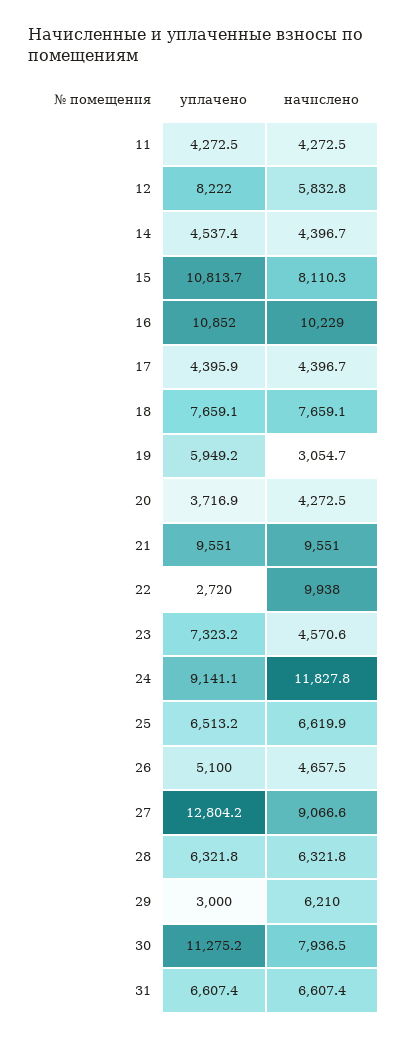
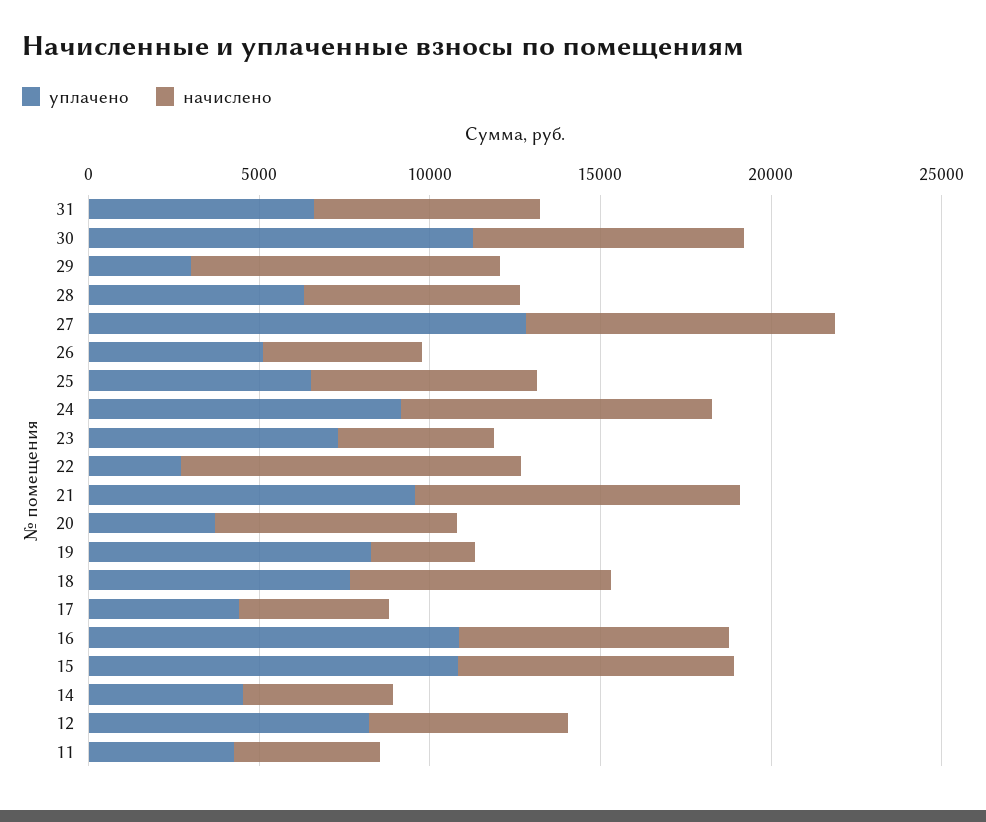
  {
    "уплачено": {
      "11": 4272.5,
      "12": 8222,
      "14": 4537.4,
      "15": 10813.7,
      "16": 10852,
      "17": 4395.9,
      "18": 7659.1,
-     "19": 5949.2,
+     "19": 8000,
      "20": 3716.9,
      "21": 9551,
      "22": 2720,
      "23": 7323.2,
      "24": 9141.1,
      "25": 6513.2,
      "26": 5100,
      "27": 12804.2,
      "28": 6321.8,
      "29": 3000,
      "30": 11275.2,
      "31": 6607.4
    },
    "начислено": {
      "11": 4272.5,
      "12": 5832.8,
      "14": 4396.7,
      "15": 8110.3,
-     "16": 10229,
+     "16": 8000,
      "17": 4396.7,
      "18": 7659.1,
      "19": 3054.7,
-     "20": 4272.5,
+     "20": 7000,
      "21": 9551,
      "22": 9938,
      "23": 4570.6,
-     "24": 11827.8,
+     "24": 9000,
      "25": 6619.9,
      "26": 4657.5,
      "27": 9066.6,
      "28": 6321.8,
-     "29": 6210,
+     "29": 9000,
      "30": 7936.5,
      "31": 6607.4
    }
  }

